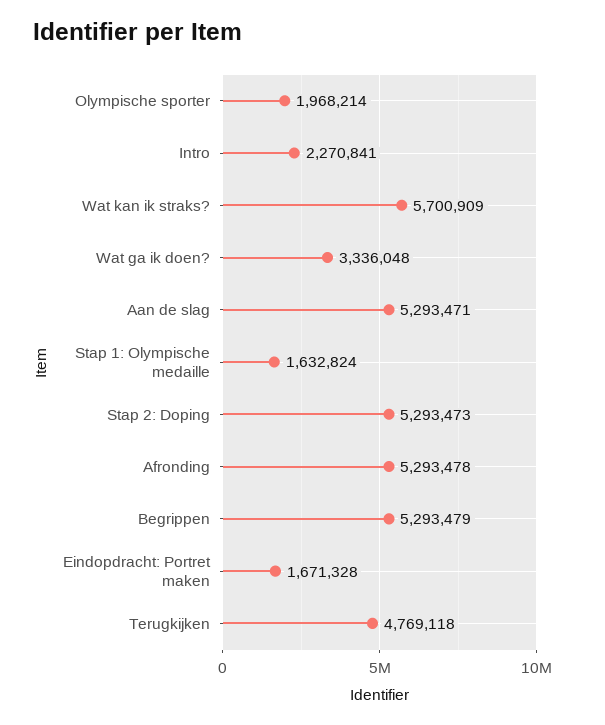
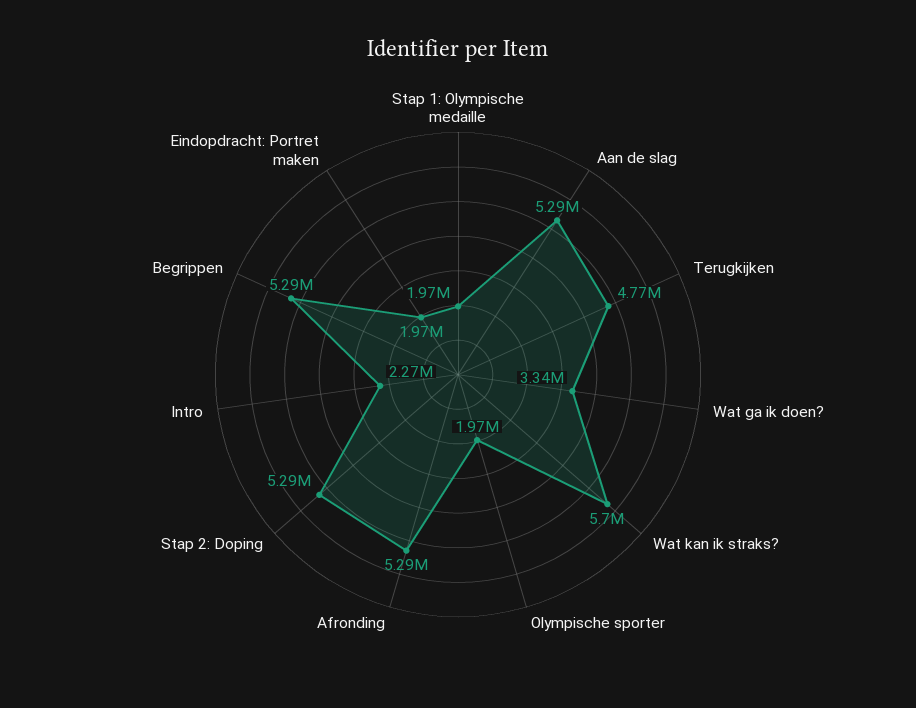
  {
    "Olympische sporter": 1968214,
    "Intro": 2270841,
    "Wat kan ik straks?": 5700909,
    "Wat ga ik doen?": 3336048,
    "Aan de slag": 5293471,
-   "Stap 1: Olympische medaille": 1632824,
+   "Stap 1: Olympische medaille": 1970000,
    "Stap 2: Doping": 5293473,
    "Afronding": 5293478,
    "Begrippen": 5293479,
-   "Eindopdracht: Portret maken": 1671328,
+   "Eindopdracht: Portret maken": 1970000,
    "Terugkijken": 4769118
  }

